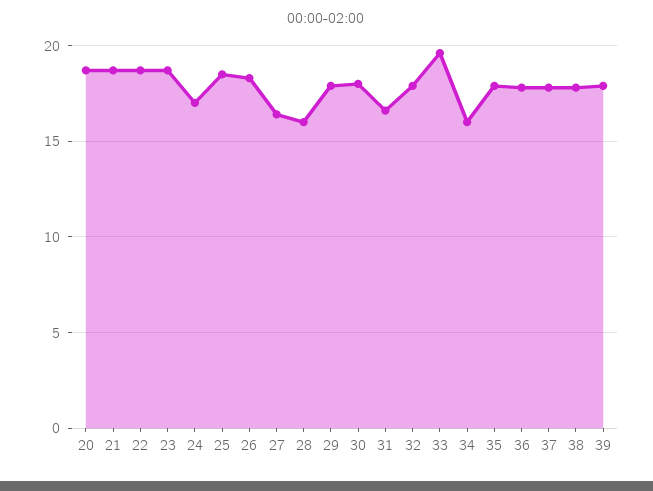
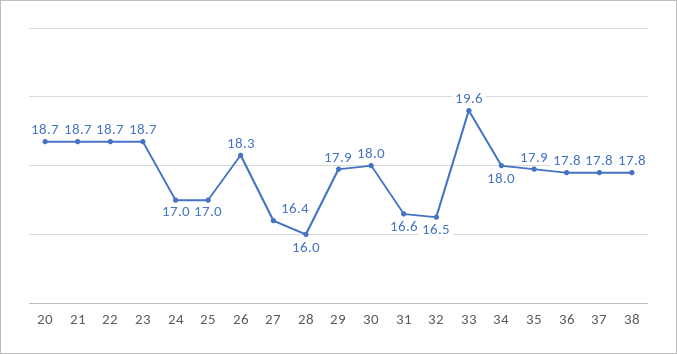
  {
    "20": 18.7,
    "21": 18.7,
    "22": 18.7,
    "23": 18.7,
    "24": 17,
-   "25": 18.5,
+   "25": 17,
    "26": 18.3,
    "27": 16.4,
    "28": 16,
    "29": 17.9,
    "30": 18,
    "31": 16.6,
-   "32": 18,
+   "32": 16.5,
    "33": 19.6,
-   "34": 16,
+   "34": 18,
    "35": 17.9,
    "36": 17.8,
    "37": 17.8,
-   "38": 17.8,
+   "38": 17.8
-   "39": 18
  }

